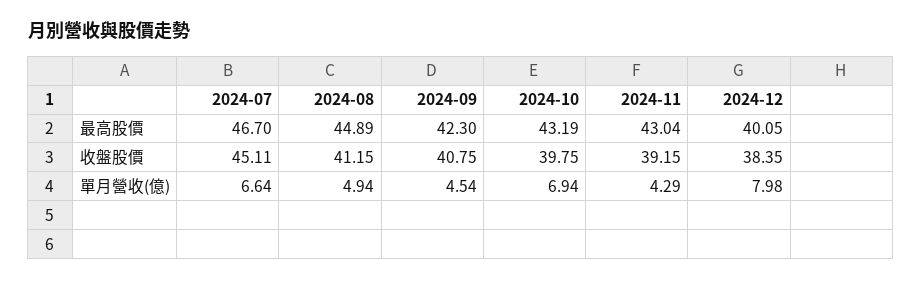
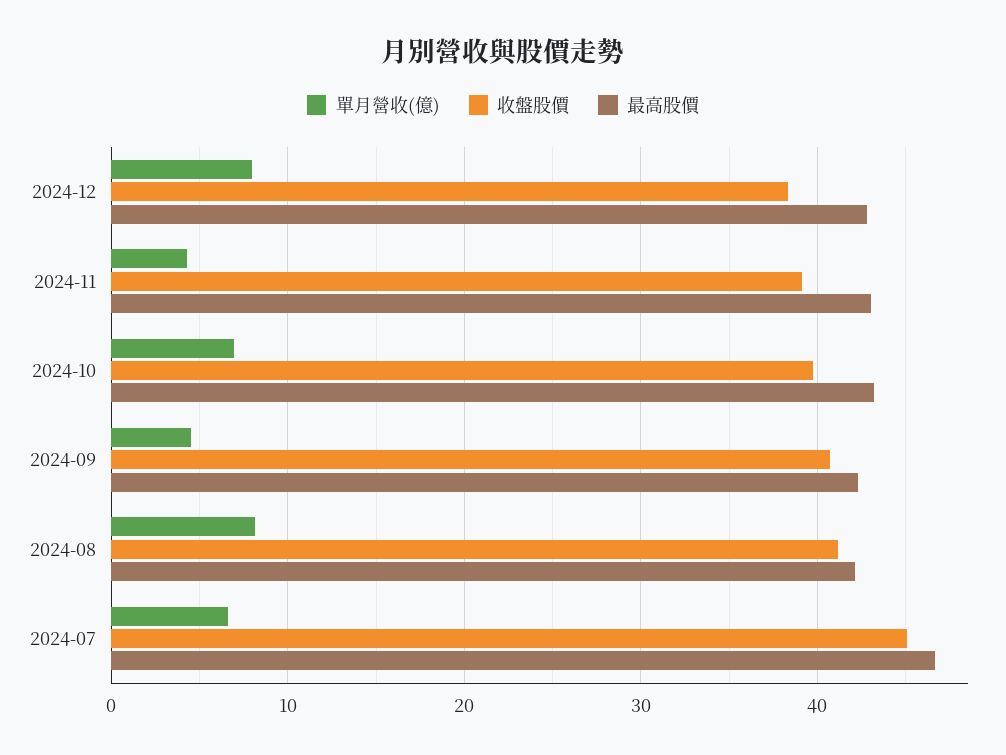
  {
    "最高股價": {
      "2024-07": 46.7,
-     "2024-08": 44.89,
+     "2024-08": 42,
      "2024-09": 42.3,
      "2024-10": 43.19,
      "2024-11": 43.04,
-     "2024-12": 40.05
+     "2024-12": 43
    },
    "收盤股價": {
      "2024-07": 45.11,
      "2024-08": 41.15,
      "2024-09": 40.75,
      "2024-10": 39.75,
      "2024-11": 39.15,
      "2024-12": 38.35
    },
    "單月營收(億)": {
      "2024-07": 6.64,
-     "2024-08": 4.94,
+     "2024-08": 8,
      "2024-09": 4.54,
      "2024-10": 6.94,
      "2024-11": 4.29,
      "2024-12": 7.98
    }
  }

